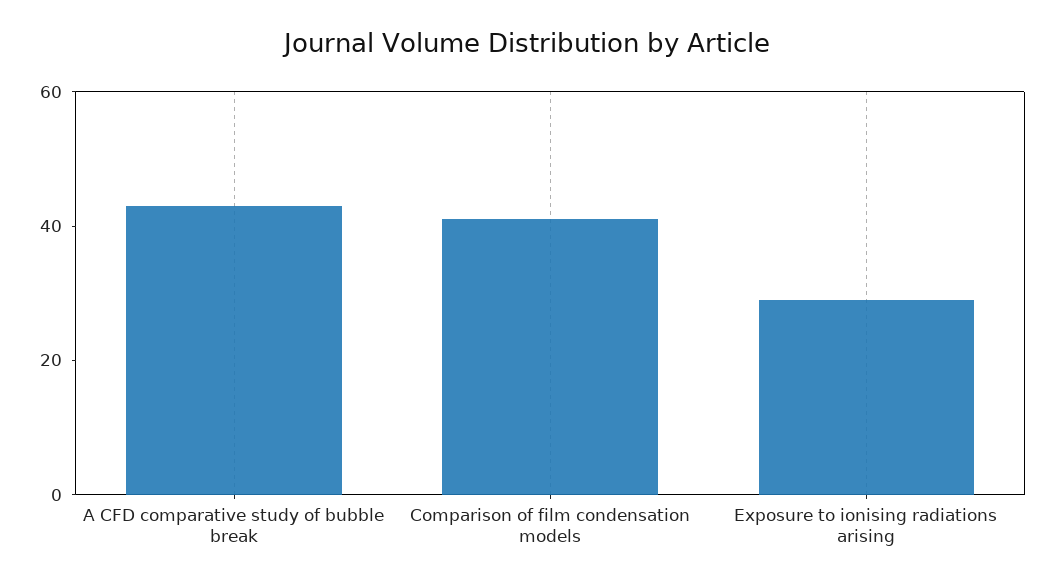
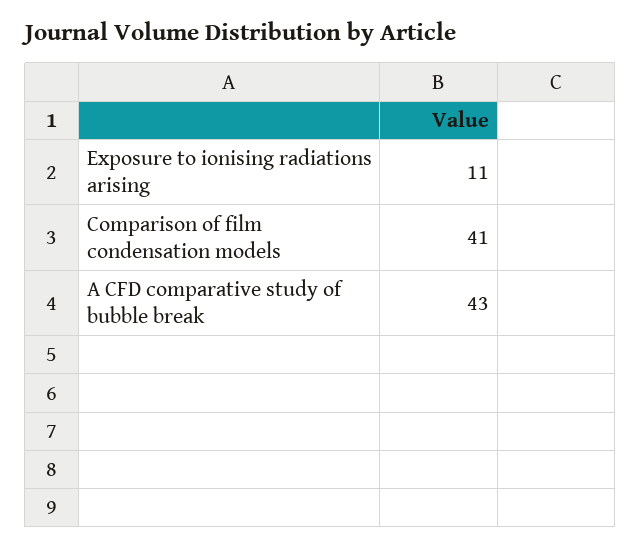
  {
    "A CFD comparative study of bubble break": 43,
    "Comparison of film condensation models": 41,
-   "Exposure to ionising radiations arising": 30
+   "Exposure to ionising radiations arising": 11
  }

